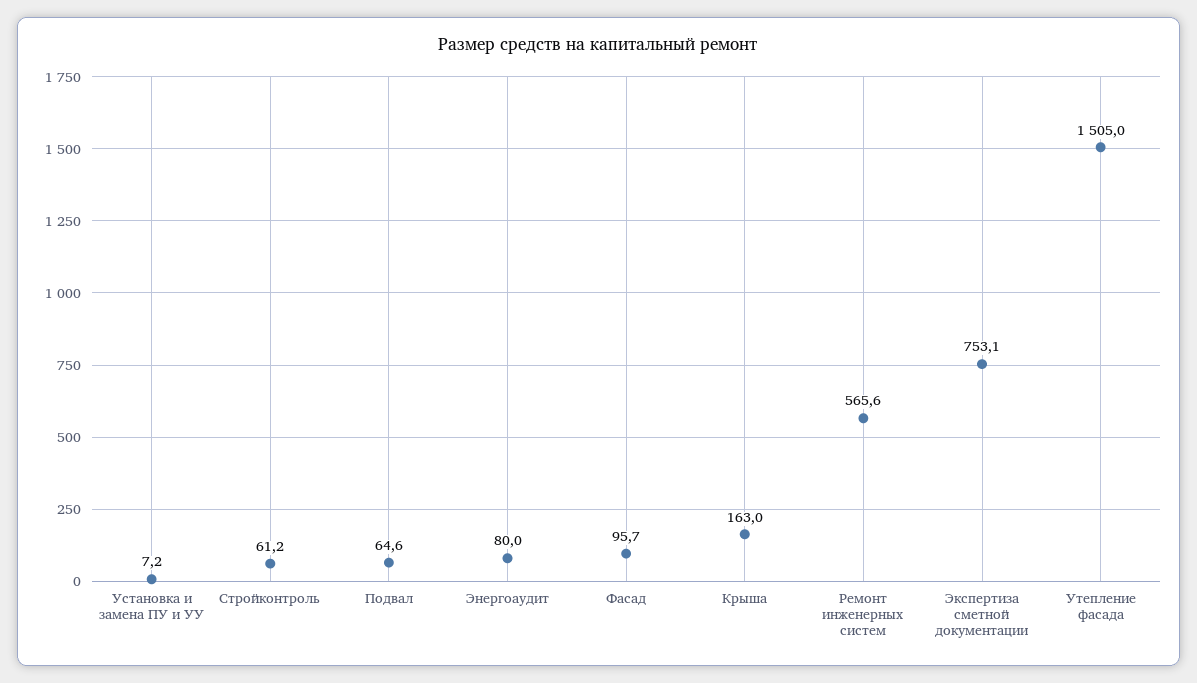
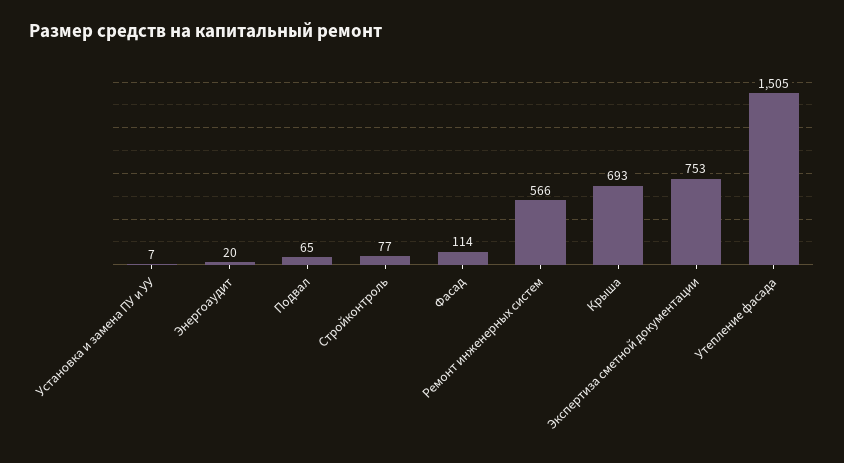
  {
    "Установка и замена ПУ и УУ": 7.2,
-   "Стройконтроль": 61.2,
+   "Стройконтроль": 77,
    "Подвал": 64.6,
-   "Энергоаудит": 80,
+   "Энергоаудит": 20,
-   "Фасад": 95.7,
+   "Фасад": 114,
-   "Крыша": 163,
+   "Крыша": 693,
    "Ремонт инженерных систем": 565.6,
    "Экспертиза сметной документации": 753.1,
    "Утепление фасада": 1505
  }

